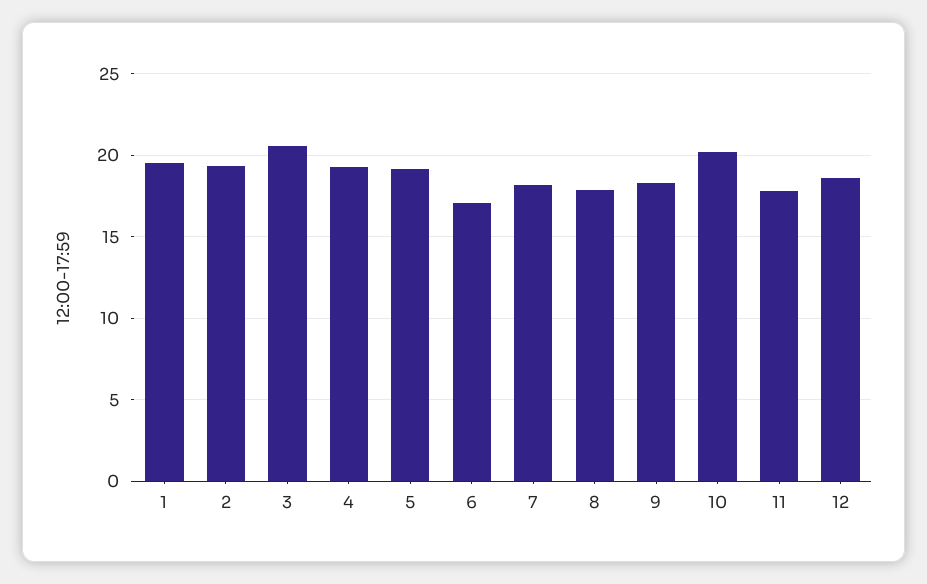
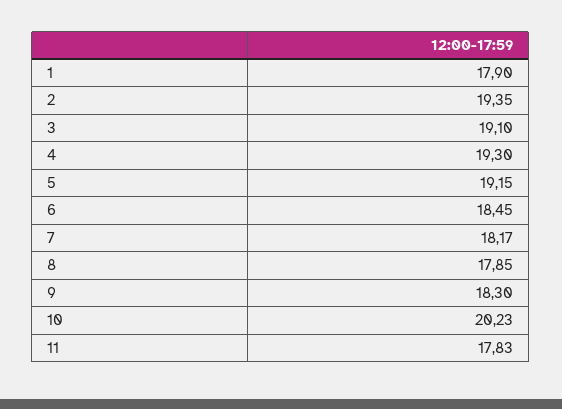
  {
-   "1": 19.5,
+   "1": 17.9,
    "2": 19.35,
-   "3": 20.5,
+   "3": 19.1,
    "4": 19.3,
    "5": 19.15,
-   "6": 17,
+   "6": 18.45,
    "7": 18.17,
    "8": 17.85,
    "9": 18.3,
    "10": 20.23,
-   "11": 17.83,
+   "11": 17.83
-   "12": 18.5
  }

